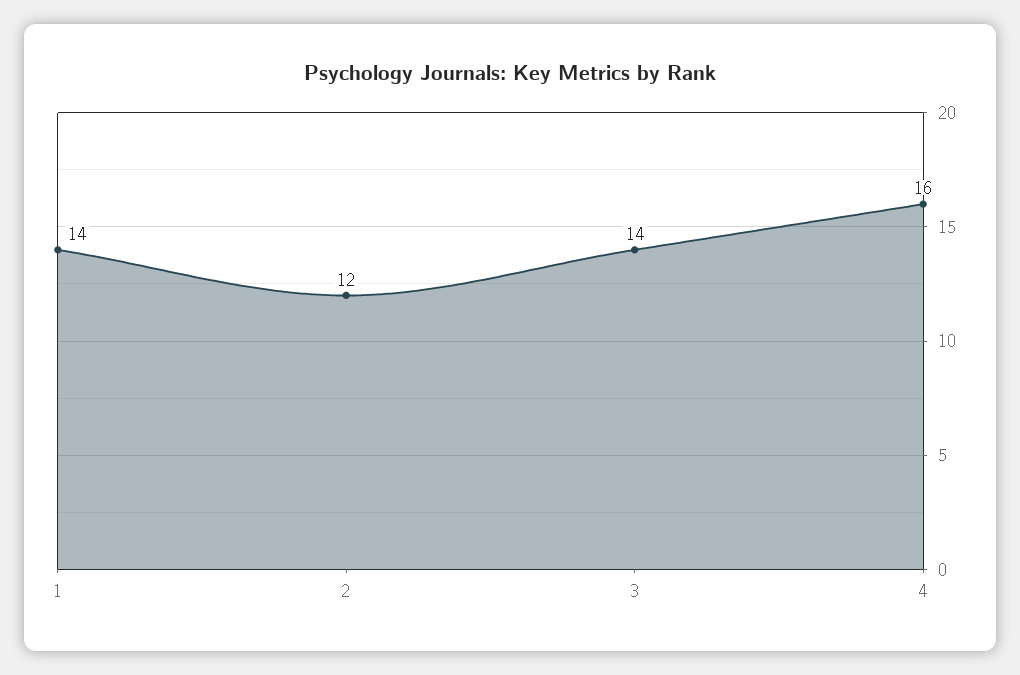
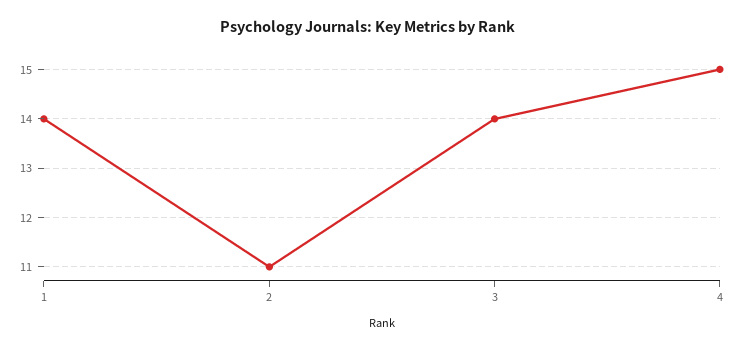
  {
    "1": 14,
-   "2": 12,
+   "2": 11,
    "3": 14,
-   "4": 16
+   "4": 15
  }

